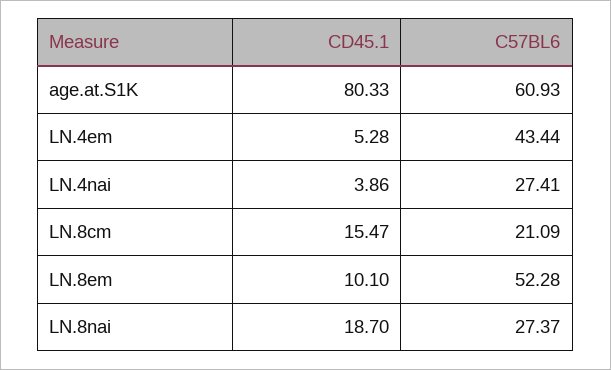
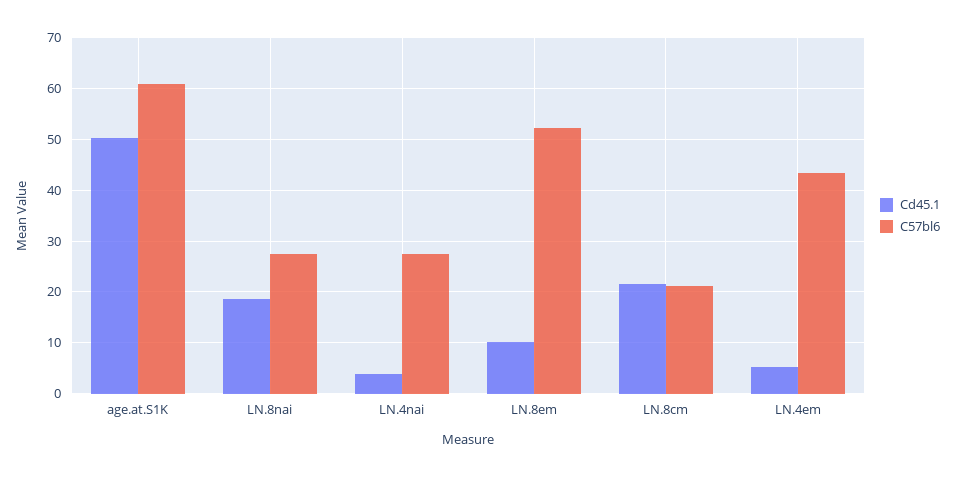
  {
    "CD45.1": {
-     "age.at.S1K": 80.33,
+     "age.at.S1K": 50,
      "LN.4em": 5.28,
      "LN.4nai": 3.86,
-     "LN.8cm": 15.47,
+     "LN.8cm": 22,
      "LN.8em": 10.1,
      "LN.8nai": 18.7
    },
    "C57BL6": {
      "age.at.S1K": 60.93,
      "LN.4em": 43.44,
      "LN.4nai": 27.41,
      "LN.8cm": 21.09,
      "LN.8em": 52.28,
      "LN.8nai": 27.37
    }
  }

